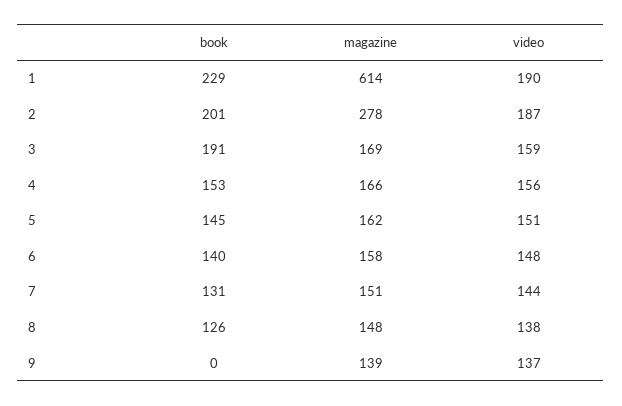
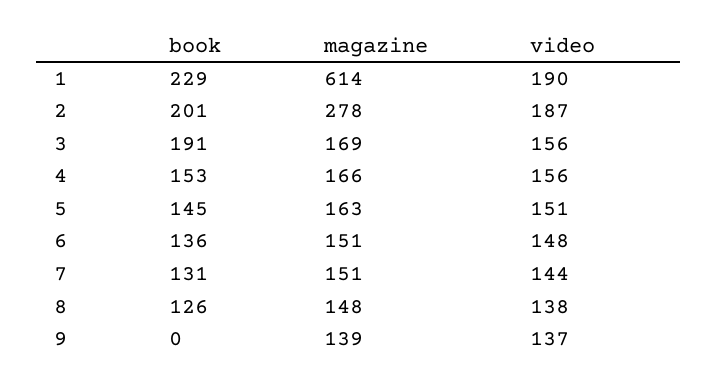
  {
    "book": {
      "1": 229,
      "2": 201,
      "3": 191,
      "4": 153,
      "5": 145,
-     "6": 140,
+     "6": 136,
      "7": 131,
      "8": 126,
      "9": 0
    },
    "magazine": {
      "1": 614,
      "2": 278,
      "3": 169,
      "4": 166,
-     "5": 162,
+     "5": 163,
-     "6": 158,
+     "6": 151,
      "7": 151,
      "8": 148,
      "9": 139
    },
    "video": {
      "1": 190,
      "2": 187,
-     "3": 159,
+     "3": 156,
      "4": 156,
      "5": 151,
      "6": 148,
      "7": 144,
      "8": 138,
      "9": 137
    }
  }

